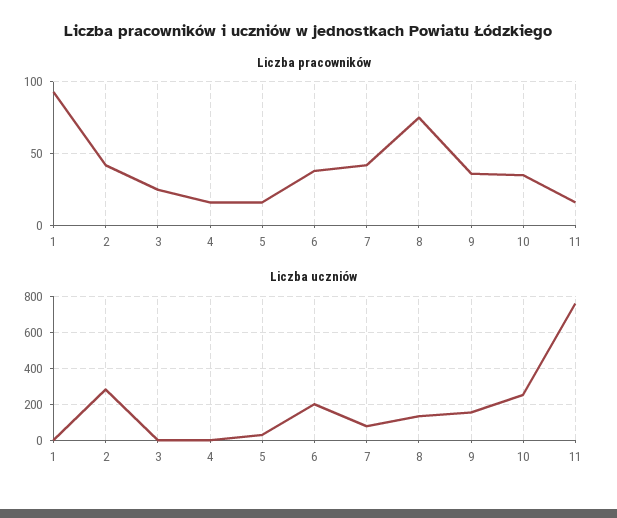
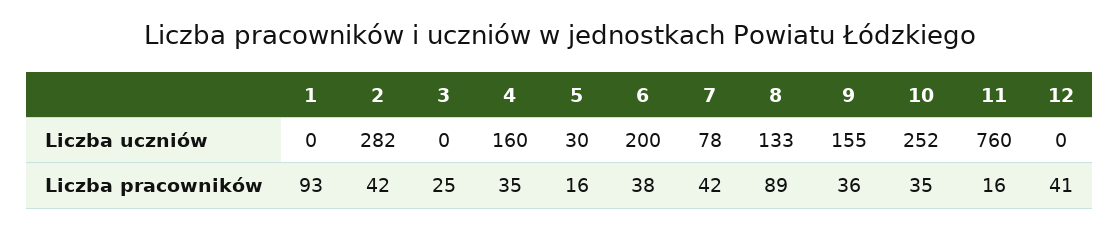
  {
    "Liczba pracowników": {
      "1": 93,
      "2": 42,
      "3": 25,
-     "4": 15,
+     "4": 35,
      "5": 16,
      "6": 38,
      "7": 42,
-     "8": 75,
+     "8": 89,
      "9": 36,
      "10": 35,
-     "11": 16
+     "11": 16,
+     "12": 41
    },
    "Liczba uczniów": {
      "1": 0,
      "2": 282,
      "3": 0,
-     "4": 0,
+     "4": 160,
      "5": 30,
      "6": 200,
      "7": 78,
      "8": 133,
      "9": 155,
      "10": 252,
-     "11": 760
+     "11": 760,
+     "12": 0
    }
  }

